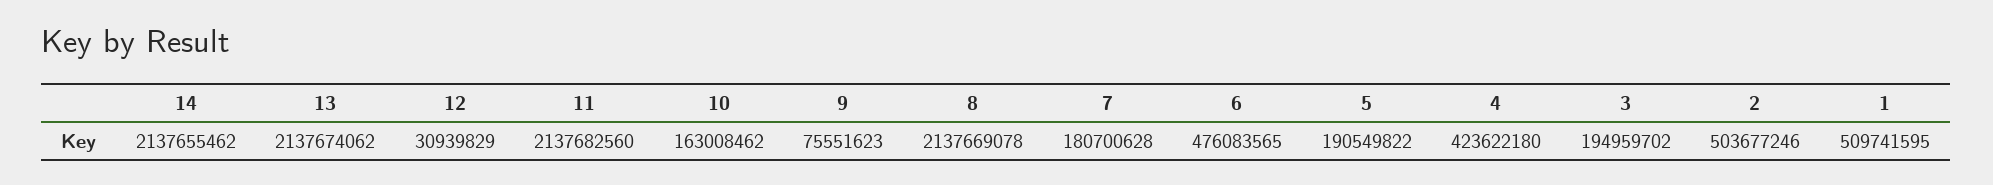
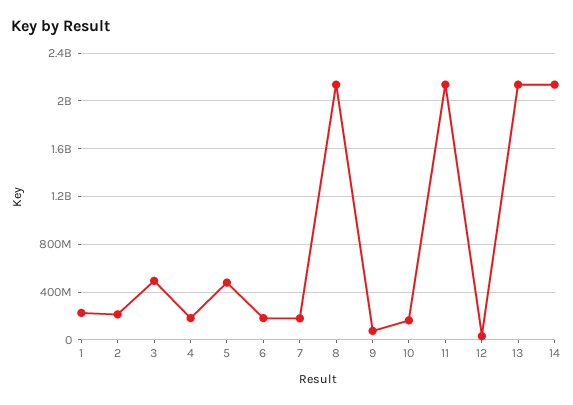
  {
    "14": 2137655462,
    "13": 2137674062,
    "12": 30939829,
    "11": 2137682560,
    "10": 163008462,
    "9": 75551623,
    "8": 2137669078,
    "7": 180700628,
-   "6": 476083565,
+   "6": 200000000,
-   "5": 190549822,
+   "5": 500000000,
-   "4": 423622180,
+   "4": 200000000,
-   "3": 194959702,
+   "3": 500000000,
-   "2": 503677246,
+   "2": 200000000,
-   "1": 509741595
+   "1": 200000000
  }

